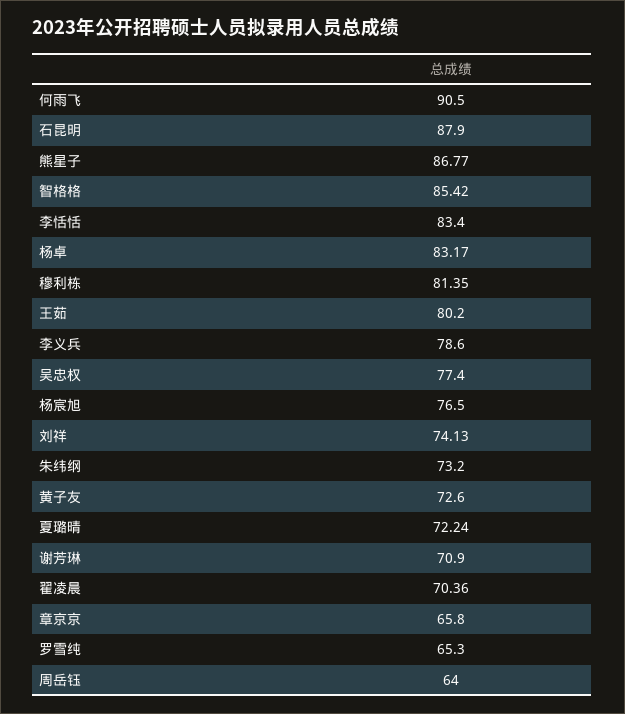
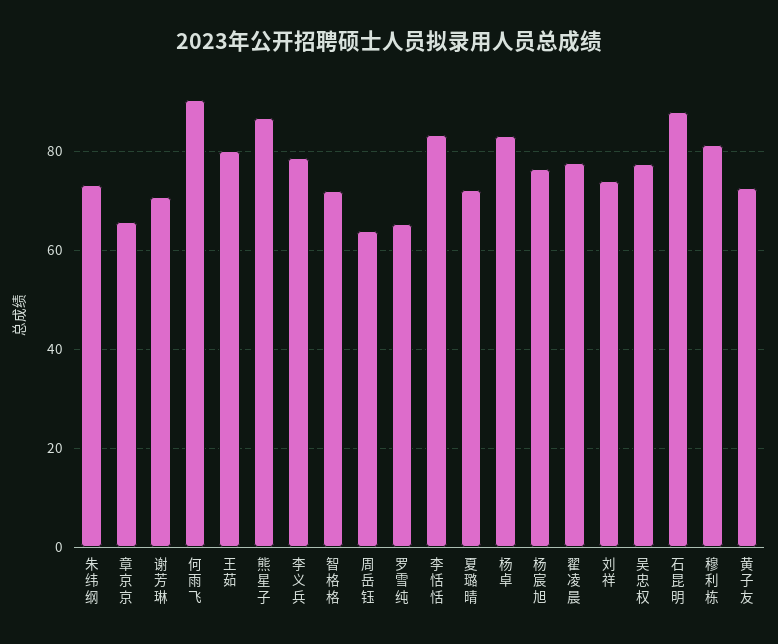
  {
    "何雨飞": 90.5,
    "石昆明": 87.9,
    "熊星子": 86.77,
-   "智格格": 85.42,
+   "智格格": 72,
    "李恬恬": 83.4,
    "杨卓": 83.17,
    "穆利栋": 81.35,
    "王茹": 80.2,
    "李义兵": 78.6,
    "吴忠权": 77.4,
    "杨宸旭": 76.5,
    "刘祥": 74.13,
    "朱纬纲": 73.2,
    "黄子友": 72.6,
    "夏璐晴": 72.24,
    "谢芳琳": 70.9,
-   "翟凌晨": 70.36,
+   "翟凌晨": 78,
    "章京京": 65.8,
    "罗雪纯": 65.3,
    "周岳钰": 64
  }

